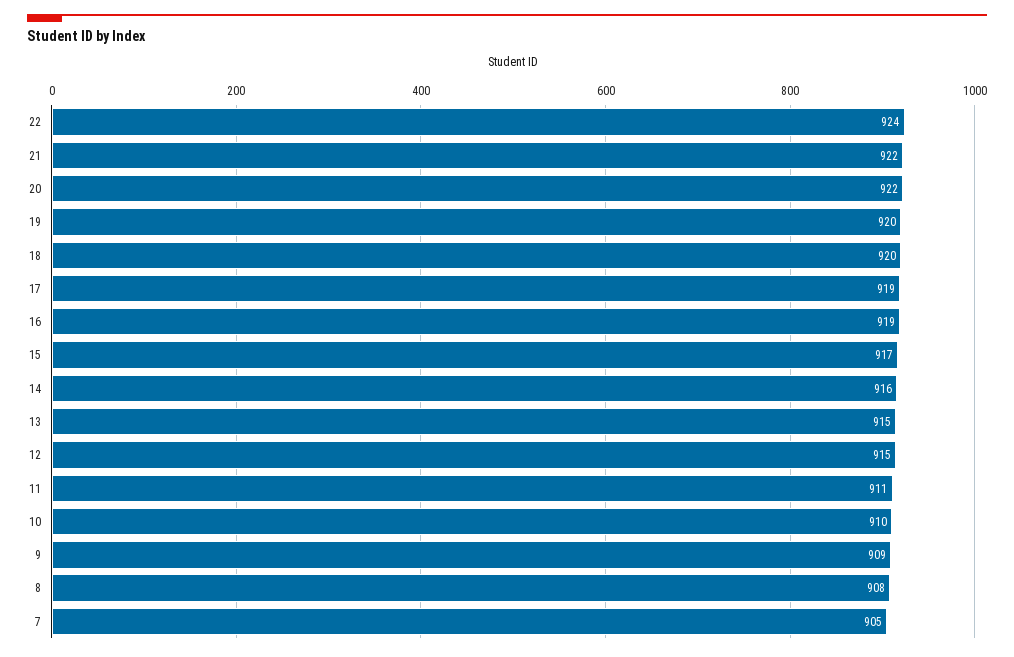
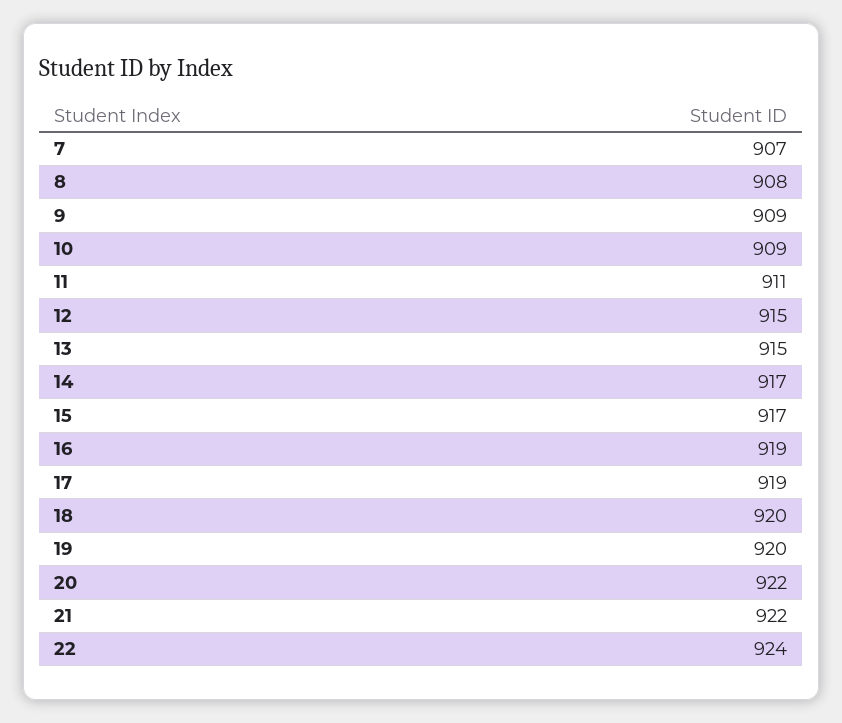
  {
    "22": 924,
    "21": 922,
    "20": 922,
    "19": 920,
    "18": 920,
    "17": 919,
    "16": 919,
    "15": 917,
-   "14": 916,
+   "14": 917,
    "13": 915,
    "12": 915,
    "11": 911,
-   "10": 910,
+   "10": 909,
    "9": 909,
    "8": 908,
-   "7": 905
+   "7": 907
  }

